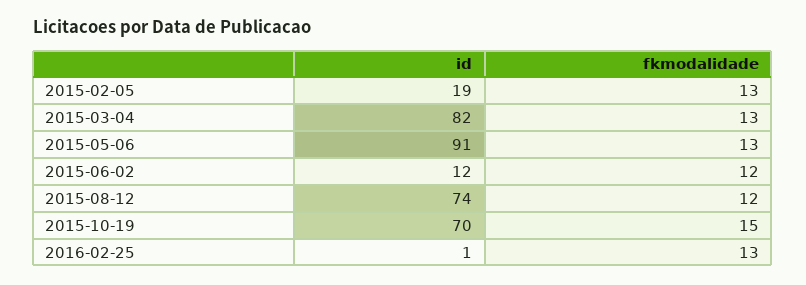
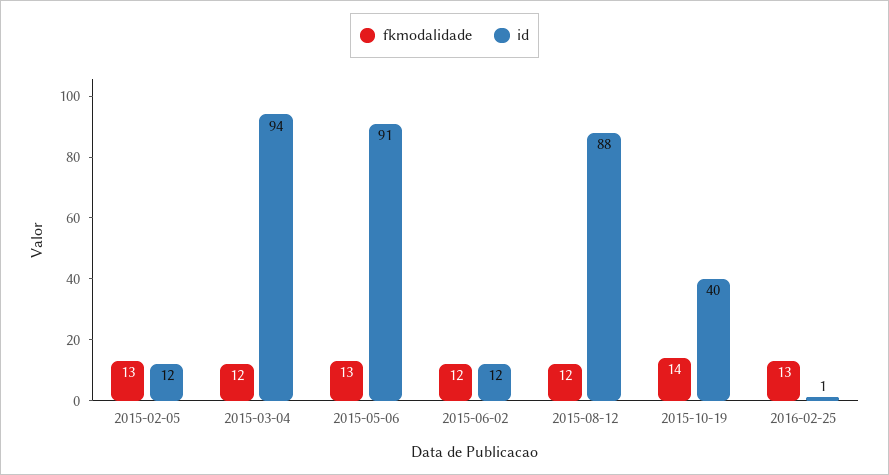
  {
    "id": {
-     "2015-02-05": 19,
+     "2015-02-05": 12,
-     "2015-03-04": 82,
+     "2015-03-04": 94,
      "2015-05-06": 91,
      "2015-06-02": 12,
-     "2015-08-12": 74,
+     "2015-08-12": 88,
-     "2015-10-19": 70,
+     "2015-10-19": 40,
      "2016-02-25": 1
    },
    "fkmodalidade": {
      "2015-02-05": 13,
-     "2015-03-04": 13,
+     "2015-03-04": 12,
      "2015-05-06": 13,
      "2015-06-02": 12,
      "2015-08-12": 12,
-     "2015-10-19": 15,
+     "2015-10-19": 14,
      "2016-02-25": 13
    }
  }

